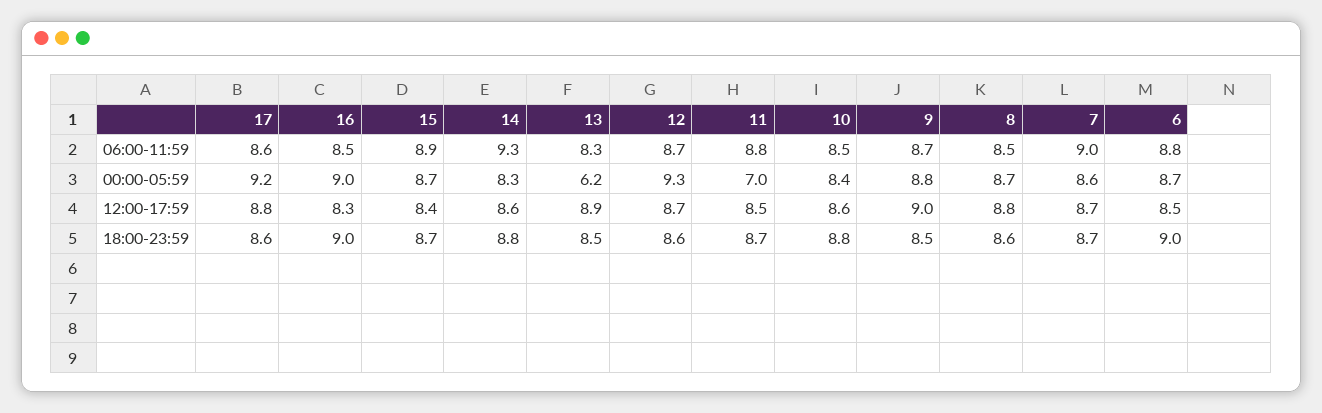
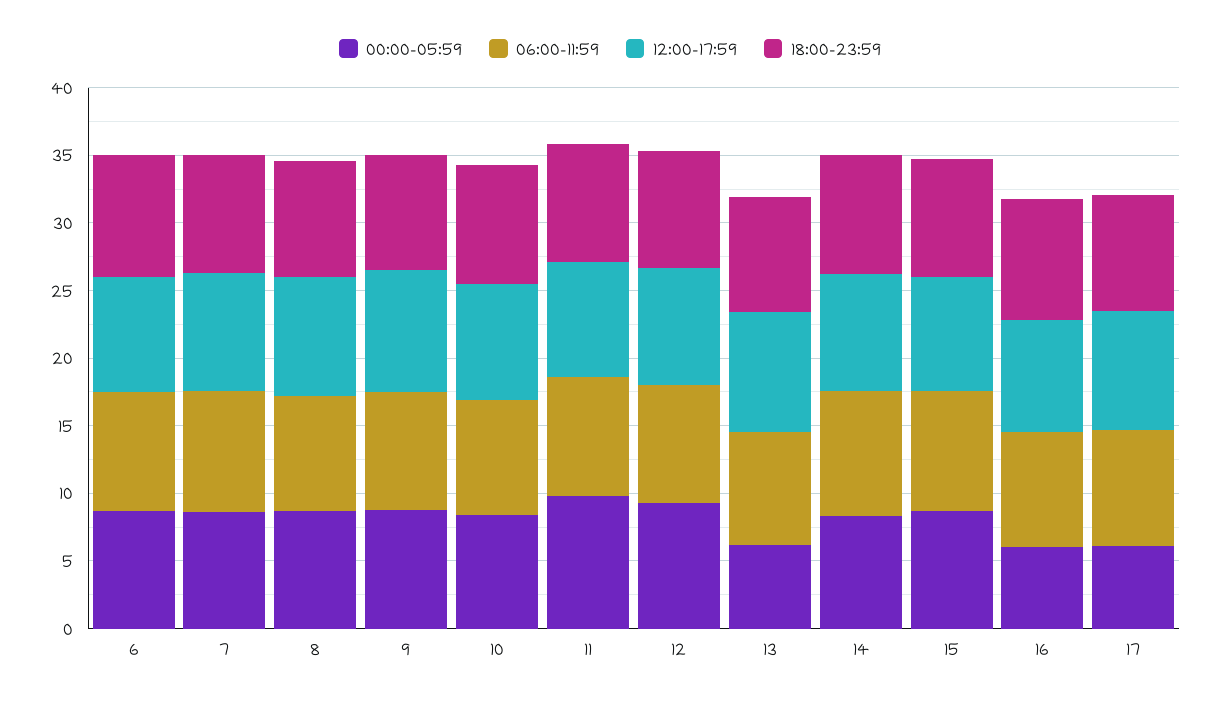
  {
    "06:00-11:59": {
      "17": 8.6,
      "16": 8.5,
      "15": 8.9,
      "14": 9.3,
      "13": 8.3,
      "12": 8.7,
      "11": 8.8,
      "10": 8.5,
      "9": 8.7,
      "8": 8.5,
      "7": 9,
      "6": 8.8
    },
    "00:00-05:59": {
-     "17": 9.2,
+     "17": 6,
-     "16": 9,
+     "16": 6,
      "15": 8.7,
      "14": 8.3,
      "13": 6.2,
      "12": 9.3,
-     "11": 7,
+     "11": 10,
      "10": 8.4,
      "9": 8.8,
      "8": 8.7,
      "7": 8.6,
      "6": 8.7
    },
    "12:00-17:59": {
      "17": 8.8,
      "16": 8.3,
      "15": 8.4,
      "14": 8.6,
      "13": 8.9,
      "12": 8.7,
      "11": 8.5,
      "10": 8.6,
      "9": 9,
      "8": 8.8,
      "7": 8.7,
      "6": 8.5
    },
    "18:00-23:59": {
      "17": 8.6,
      "16": 9,
      "15": 8.7,
      "14": 8.8,
      "13": 8.5,
      "12": 8.6,
      "11": 8.7,
      "10": 8.8,
      "9": 8.5,
      "8": 8.6,
      "7": 8.7,
      "6": 9
    }
  }

